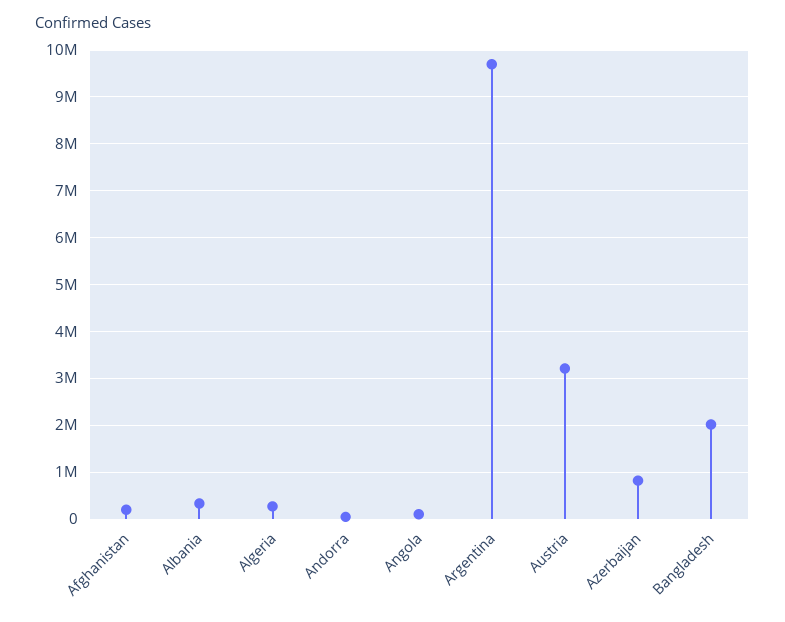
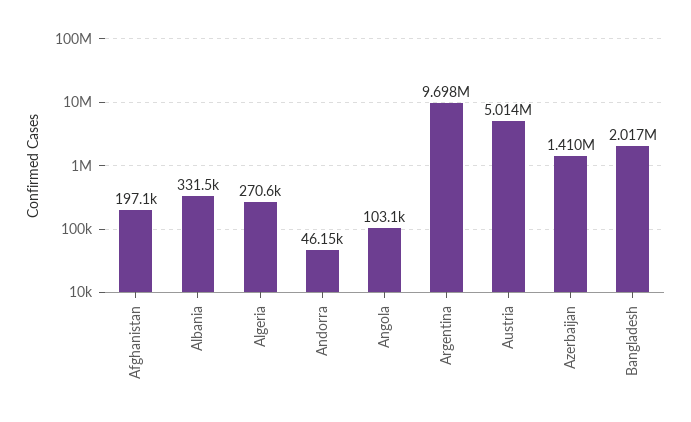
  {
    "Afghanistan": 197100,
    "Albania": 331500,
    "Algeria": 270600,
    "Andorra": 46150,
    "Angola": 103100,
    "Argentina": 9698000,
-   "Austria": 3200000,
+   "Austria": 5014000,
-   "Azerbaijan": 800000,
+   "Azerbaijan": 1410000,
    "Bangladesh": 2017000
  }

